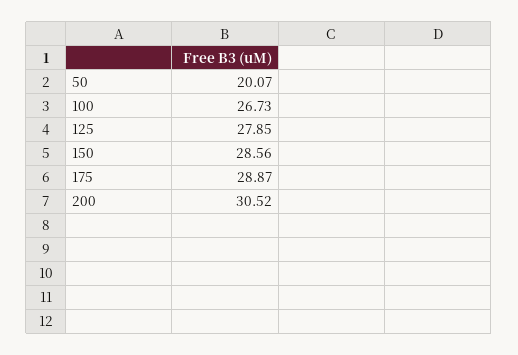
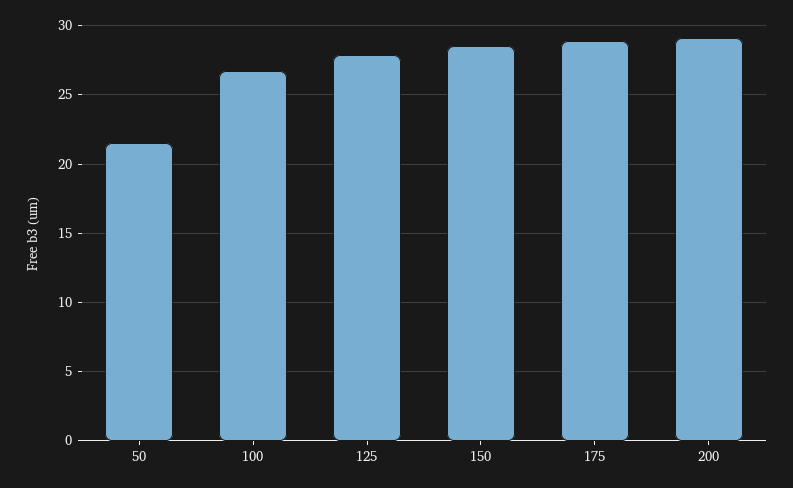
  {
-   "50": 20.07,
+   "50": 21.5,
    "100": 26.73,
    "125": 27.85,
    "150": 28.56,
    "175": 28.87,
-   "200": 30.52
+   "200": 29
  }

